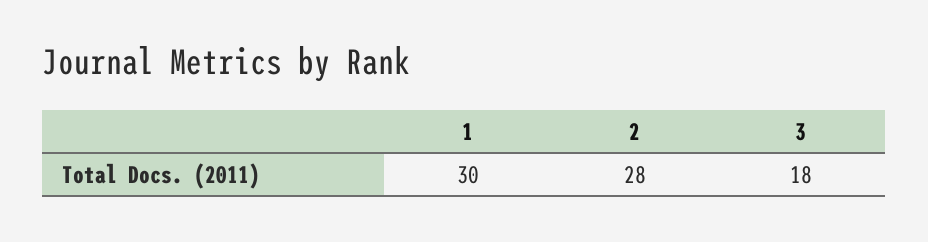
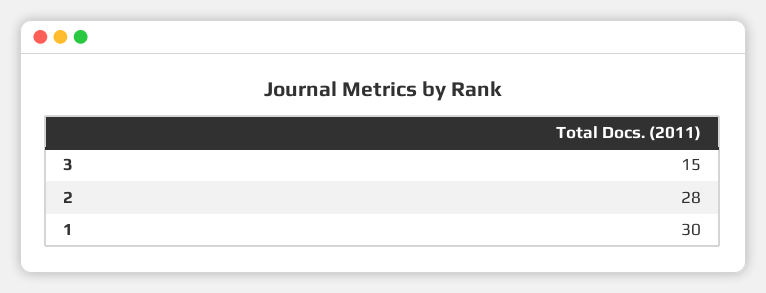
  {
    "1": 30,
    "2": 28,
-   "3": 18
+   "3": 15
  }

